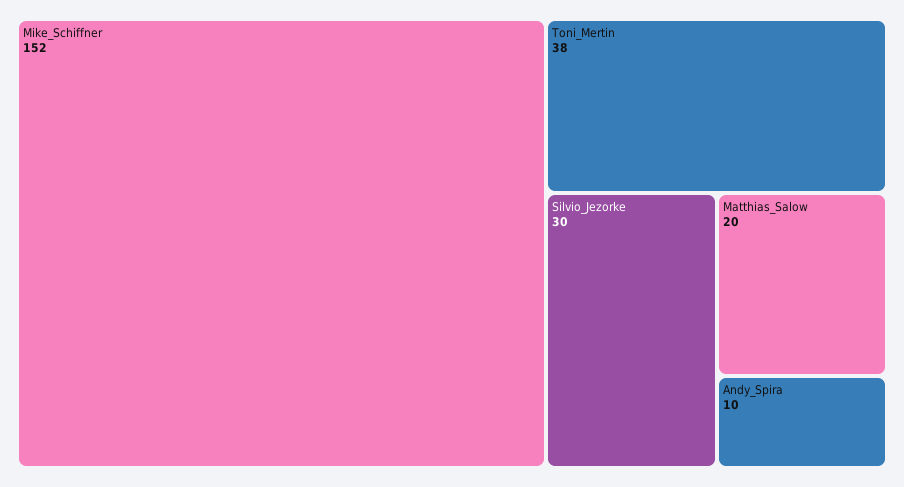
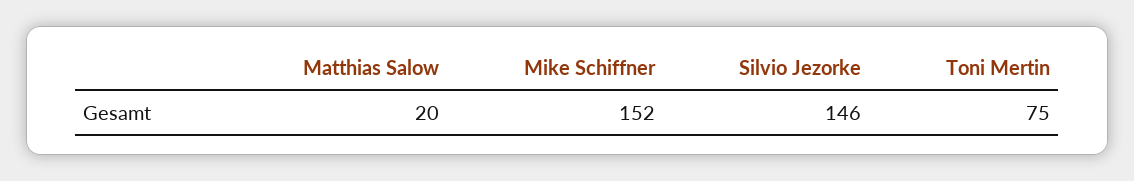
  {
    "Mike_Schiffner": 152,
-   "Toni_Mertin": 38,
+   "Toni_Mertin": 75,
-   "Silvio_Jezorke": 30,
+   "Silvio_Jezorke": 146,
-   "Matthias_Salow": 20,
+   "Matthias_Salow": 20
-   "Andy_Spira": 10
  }

